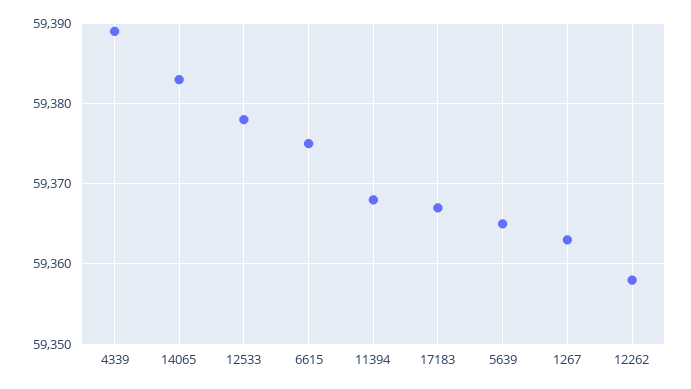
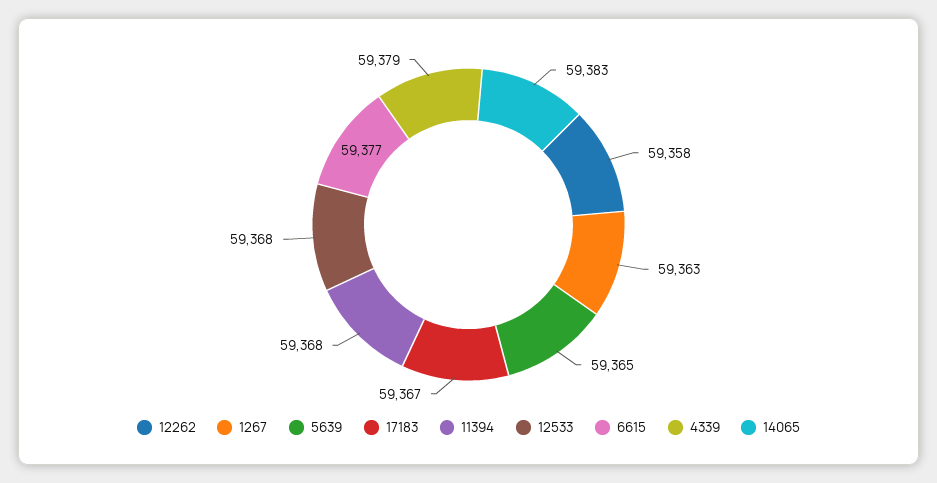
  {
-   "4339": 59389,
+   "4339": 59379,
    "14065": 59383,
-   "12533": 59378,
+   "12533": 59368,
-   "6615": 59375,
+   "6615": 59377,
    "11394": 59368,
    "17183": 59367,
    "5639": 59365,
    "1267": 59363,
    "12262": 59358
  }

